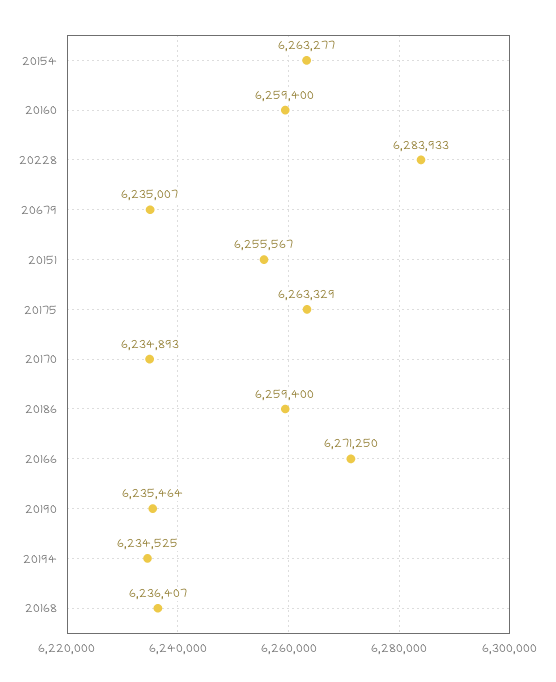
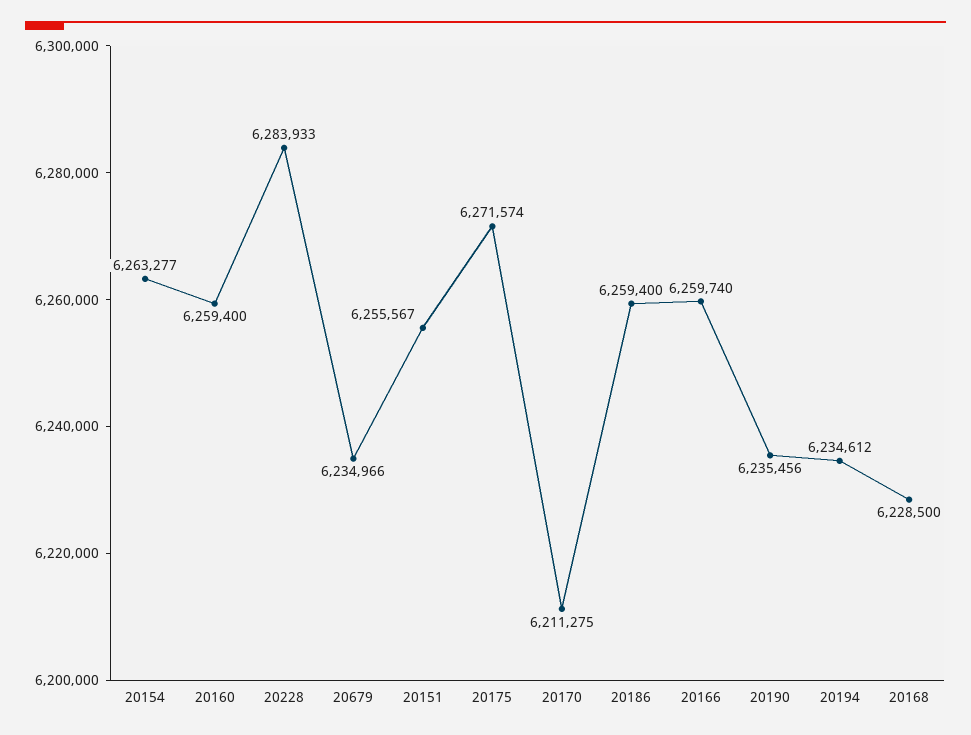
  {
    "20154": 6263277,
    "20160": 6259400,
    "20228": 6283933,
-   "20679": 6235007,
+   "20679": 6234966,
    "20151": 6255567,
-   "20175": 6263329,
+   "20175": 6271574,
-   "20170": 6234893,
+   "20170": 6211275,
    "20186": 6259400,
-   "20166": 6271250,
+   "20166": 6259740,
-   "20190": 6235464,
+   "20190": 6235456,
-   "20194": 6234525,
+   "20194": 6234612,
-   "20168": 6236407
+   "20168": 6228500
  }

